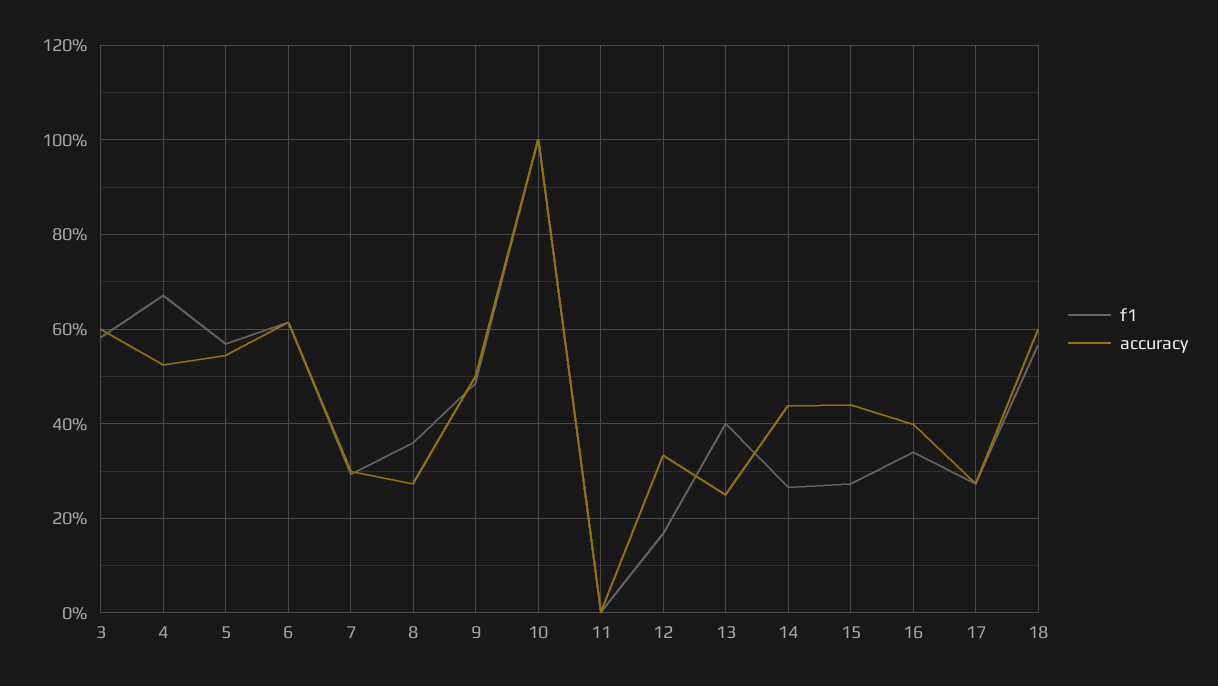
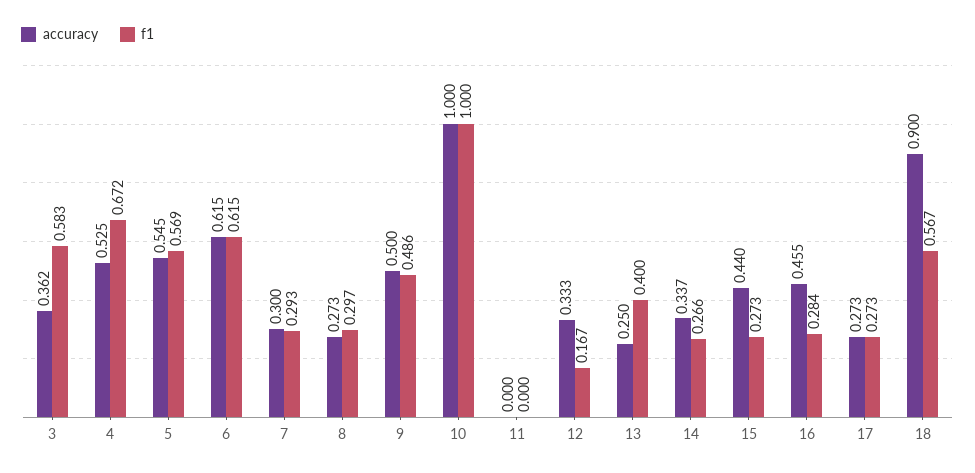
  {
    "f1": {
      "3": 0.583,
      "4": 0.672,
      "5": 0.569,
      "6": 0.615,
      "7": 0.293,
-     "8": 0.36,
+     "8": 0.297,
      "9": 0.486,
      "10": 1,
      "11": 0,
      "12": 0.167,
      "13": 0.4,
      "14": 0.266,
      "15": 0.273,
-     "16": 0.34,
+     "16": 0.284,
      "17": 0.273,
      "18": 0.567
    },
    "accuracy": {
-     "3": 0.6,
+     "3": 0.362,
      "4": 0.525,
      "5": 0.545,
      "6": 0.615,
      "7": 0.3,
      "8": 0.273,
      "9": 0.5,
      "10": 1,
      "11": 0,
      "12": 0.333,
      "13": 0.25,
-     "14": 0.44,
+     "14": 0.337,
      "15": 0.44,
-     "16": 0.4,
+     "16": 0.455,
      "17": 0.273,
-     "18": 0.6
+     "18": 0.9
    }
  }

